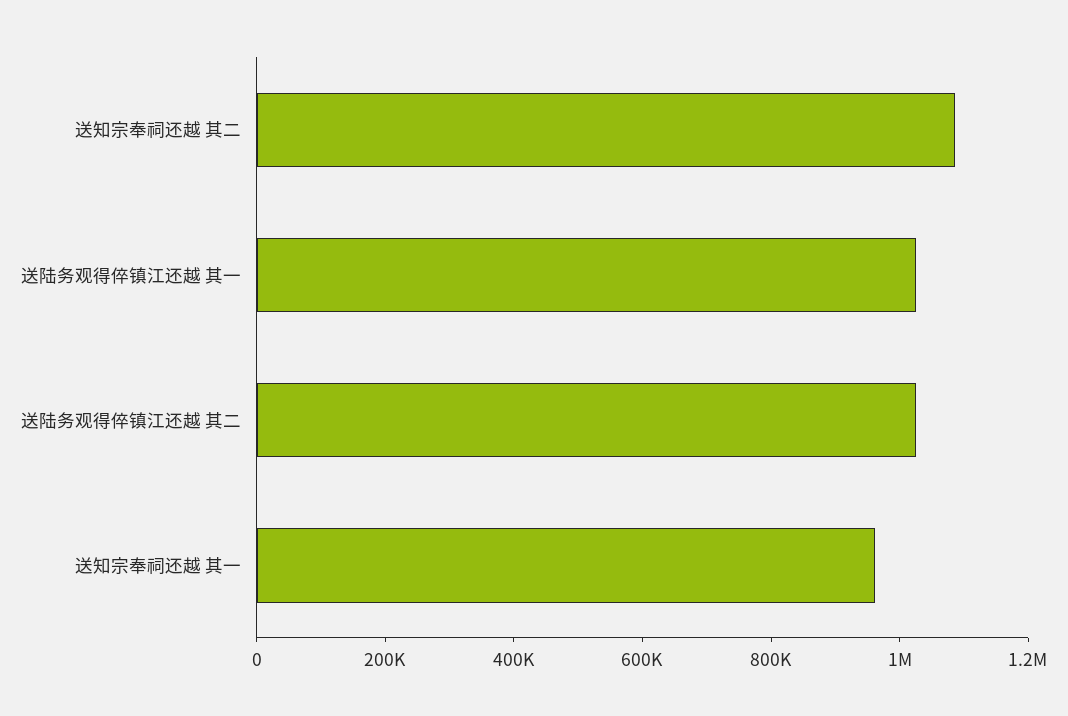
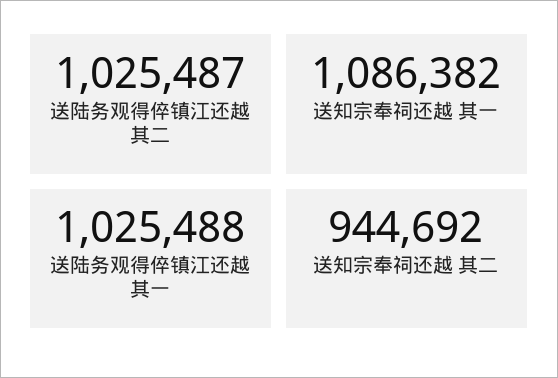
  {
-   "送知宗奉祠还越 其二": 1100000,
+   "送知宗奉祠还越 其二": 944692,
    "送陆务观得倅镇江还越 其一": 1025488,
    "送陆务观得倅镇江还越 其二": 1025487,
-   "送知宗奉祠还越 其一": 950000
+   "送知宗奉祠还越 其一": 1086382
  }

